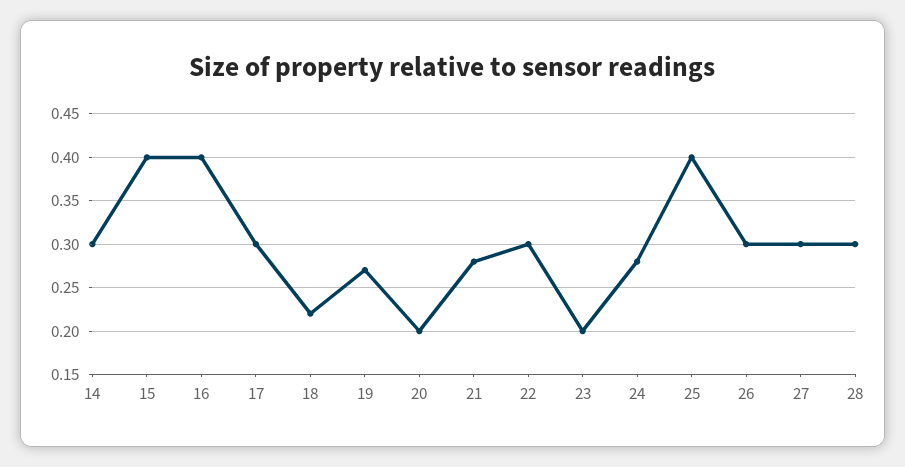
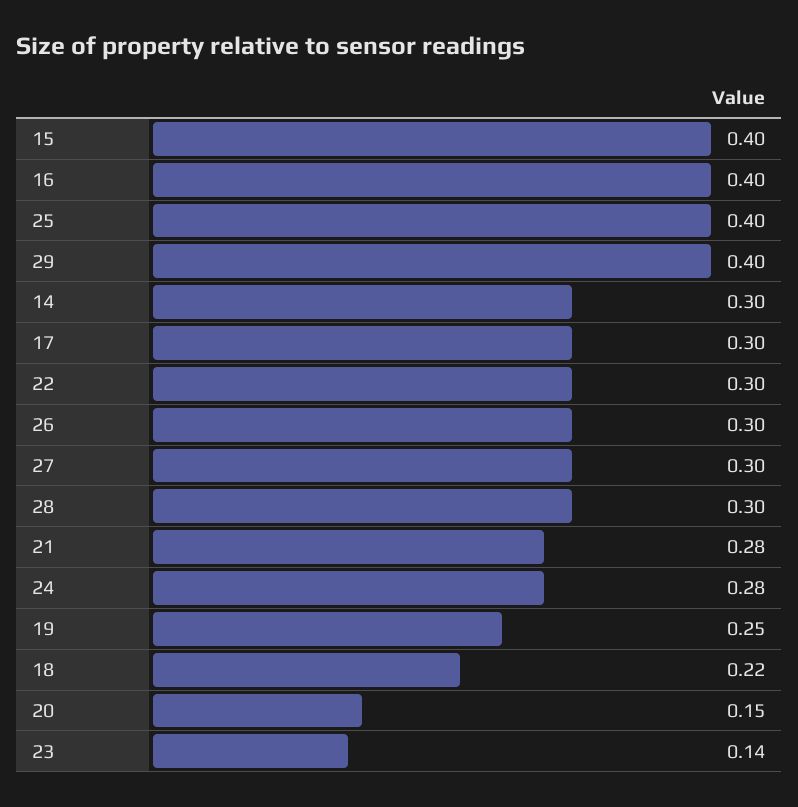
  {
    "14": 0.3,
    "15": 0.4,
    "16": 0.4,
    "17": 0.3,
    "18": 0.22,
-   "19": 0.27,
+   "19": 0.25,
-   "20": 0.2,
+   "20": 0.15,
    "21": 0.28,
    "22": 0.3,
-   "23": 0.2,
+   "23": 0.14,
    "24": 0.28,
    "25": 0.4,
    "26": 0.3,
    "27": 0.3,
-   "28": 0.3
+   "28": 0.3,
+   "29": 0.4
  }

